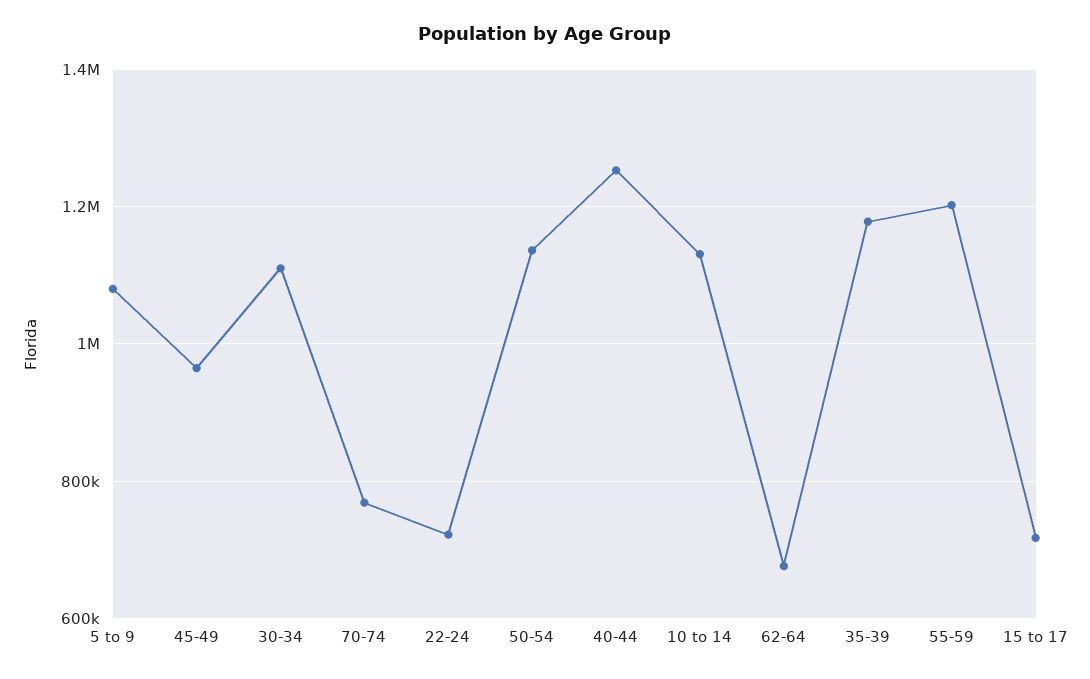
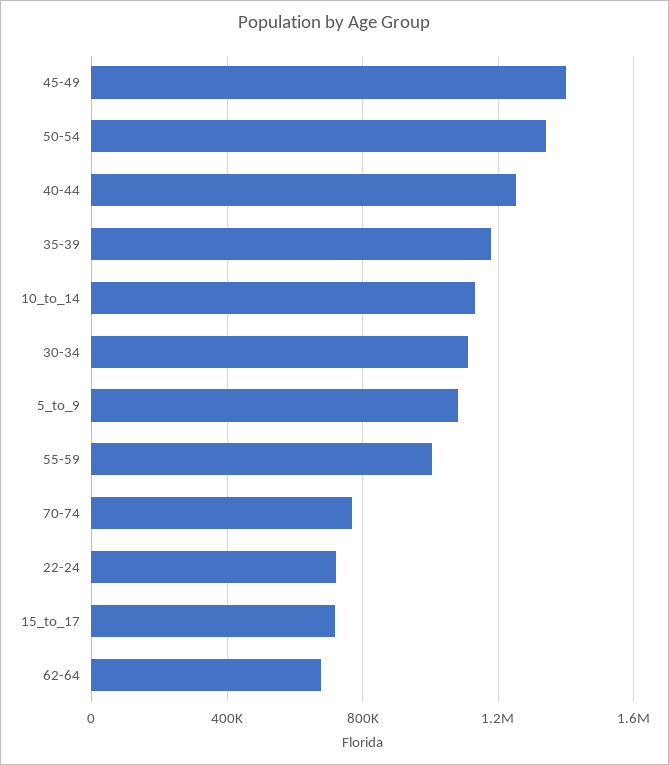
  {
    "5 to 9": 1080000,
-   "45-49": 960000,
+   "45-49": 1400000,
    "30-34": 1120000,
    "70-74": 760000,
    "22-24": 720000,
-   "50-54": 1140000,
+   "50-54": 1350000,
    "40-44": 1260000,
    "10 to 14": 1140000,
    "62-64": 680000,
    "35-39": 1180000,
-   "55-59": 1200000,
+   "55-59": 1000000,
    "15 to 17": 720000
  }

